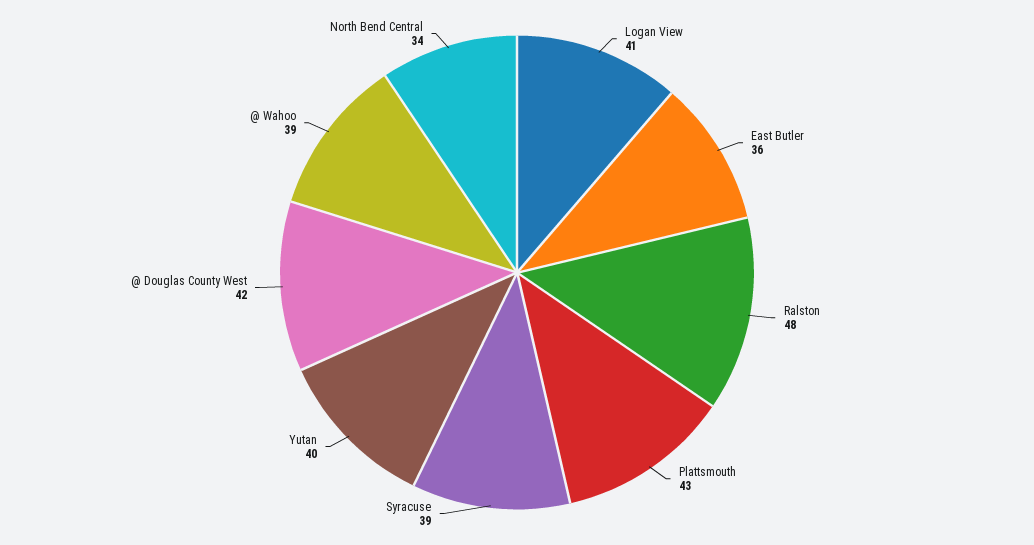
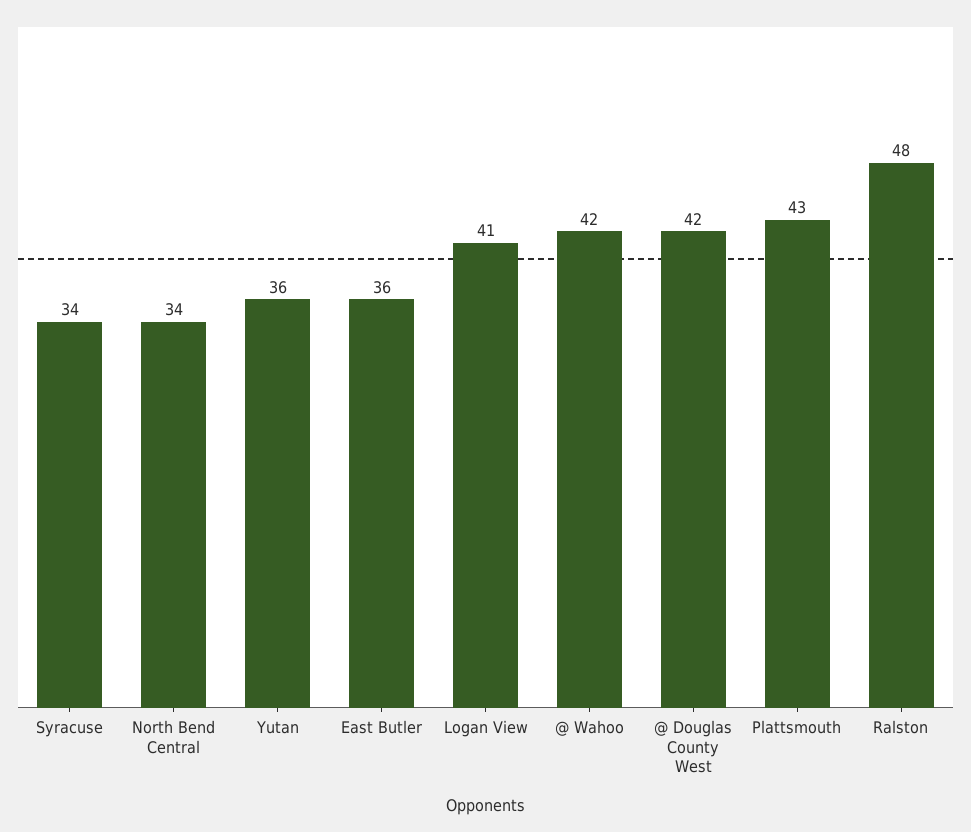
  {
    "Logan View": 41,
    "East Butler": 36,
    "Ralston": 48,
    "Plattsmouth": 43,
-   "Syracuse": 39,
+   "Syracuse": 34,
-   "Yutan": 40,
+   "Yutan": 36,
    "@ Douglas County West": 42,
-   "@ Wahoo": 39,
+   "@ Wahoo": 42,
    "North Bend Central": 34
  }

